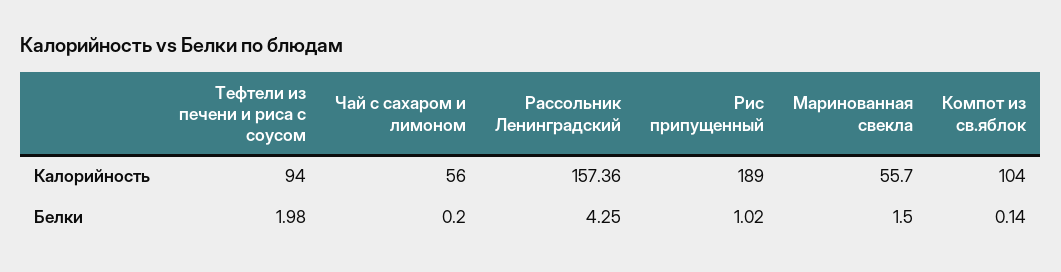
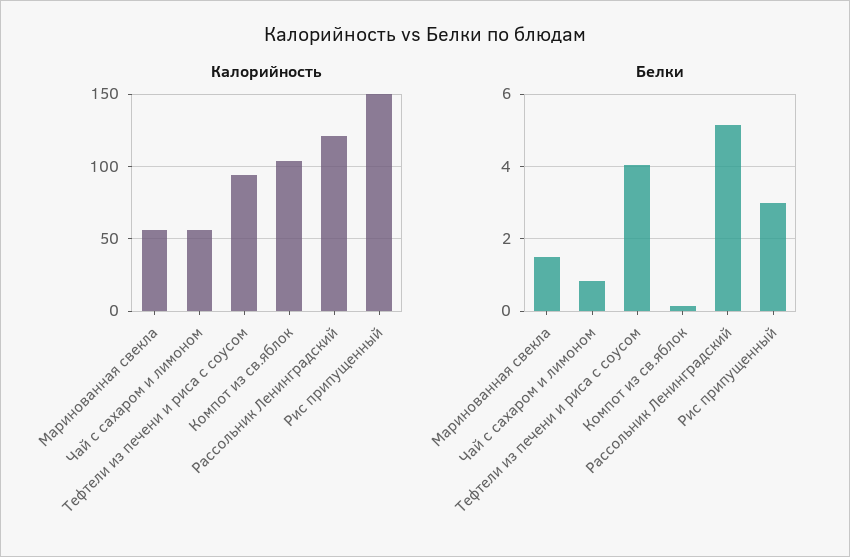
  {
    "Калорийность": {
      "Тефтели из печени и риса с соусом": 94,
      "Чай с сахаром и лимоном": 56,
-     "Рассольник Ленинградский": 157.36,
+     "Рассольник Ленинградский": 120,
-     "Рис припущенный": 189,
+     "Рис припущенный": 150,
      "Маринованная свекла": 55.7,
      "Компот из св.яблок": 104
    },
    "Белки": {
-     "Тефтели из печени и риса с соусом": 1.98,
+     "Тефтели из печени и риса с соусом": 4,
-     "Чай с сахаром и лимоном": 0.2,
+     "Чай с сахаром и лимоном": 0.8,
-     "Рассольник Ленинградский": 4.25,
+     "Рассольник Ленинградский": 5.2,
-     "Рис припущенный": 1.02,
+     "Рис припущенный": 3,
      "Маринованная свекла": 1.5,
      "Компот из св.яблок": 0.14
    }
  }

